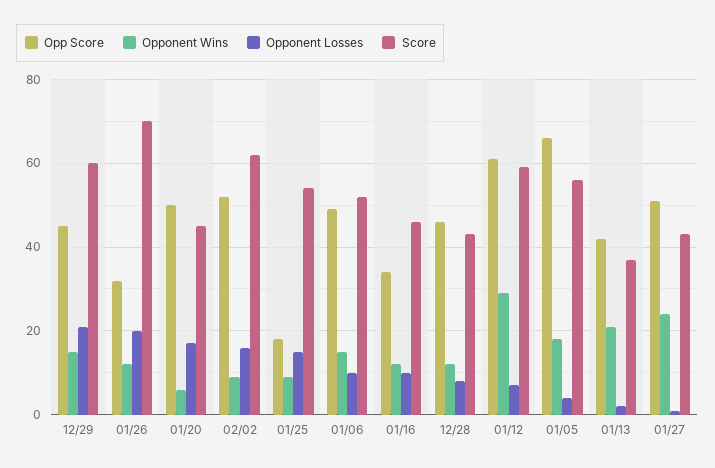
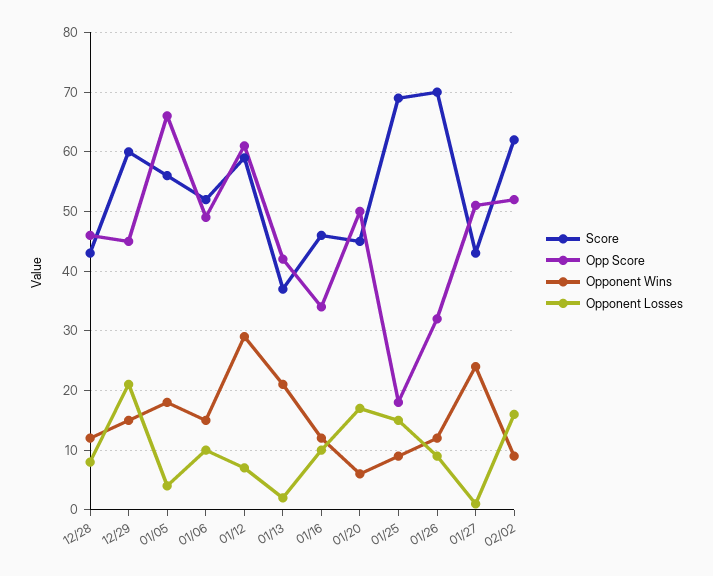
  {
    "Opp Score": {
      "12/29": 45,
      "01/26": 30,
      "01/20": 50,
      "02/02": 50,
      "01/25": 20,
      "01/06": 50,
      "01/16": 35,
      "12/28": 45,
      "01/12": 60,
      "01/05": 65,
      "01/13": 40,
      "01/27": 50
    },
    "Opponent Wins": {
      "12/29": 15,
      "01/26": 10,
      "01/20": 5,
      "02/02": 10,
      "01/25": 10,
      "01/06": 15,
      "01/16": 10,
      "12/28": 10,
      "01/12": 30,
      "01/05": 20,
      "01/13": 20,
      "01/27": 25
    },
    "Opponent Losses": {
      "12/29": 20,
-     "01/26": 20,
+     "01/26": 10,
      "01/20": 15,
      "02/02": 15,
      "01/25": 15,
      "01/06": 10,
      "01/16": 10,
      "12/28": 10,
      "01/12": 5,
      "01/05": 5,
      "01/13": 0,
      "01/27": 0
    },
    "Score": {
      "12/29": 60,
      "01/26": 70,
      "01/20": 45,
      "02/02": 60,
-     "01/25": 55,
+     "01/25": 70,
      "01/06": 50,
      "01/16": 45,
      "12/28": 45,
      "01/12": 60,
      "01/05": 55,
      "01/13": 35,
      "01/27": 45
    }
  }

